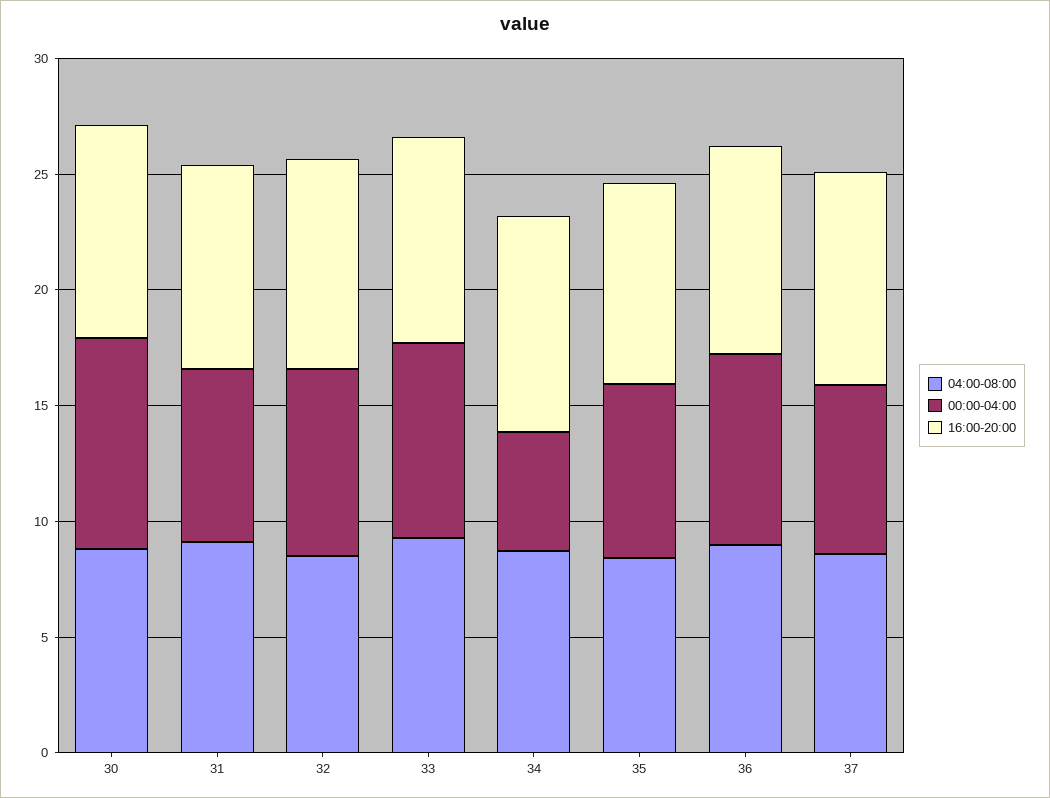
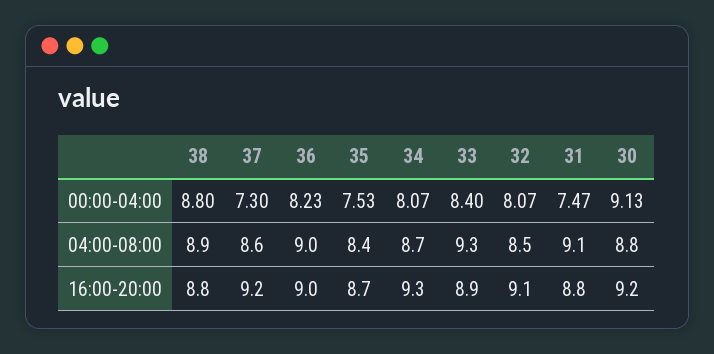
  {
    "04:00-08:00": {
      "30": 8.8,
      "31": 9.1,
      "32": 8.5,
      "33": 9.3,
      "34": 8.7,
      "35": 8.4,
      "36": 9,
-     "37": 8.6
+     "37": 8.6,
+     "38": 8.9
    },
    "00:00-04:00": {
      "30": 9.13,
      "31": 7.47,
      "32": 8.07,
      "33": 8.4,
-     "34": 5,
+     "34": 8.07,
      "35": 7.53,
      "36": 8.23,
-     "37": 7.3
+     "37": 7.3,
+     "38": 8.8
    },
    "16:00-20:00": {
      "30": 9.2,
      "31": 8.8,
      "32": 9.1,
      "33": 8.9,
      "34": 9.3,
      "35": 8.7,
      "36": 9,
-     "37": 9.2
+     "37": 9.2,
+     "38": 8.8
    }
  }

